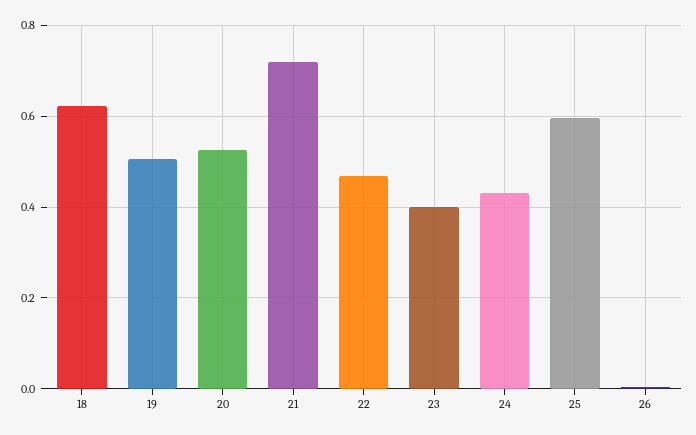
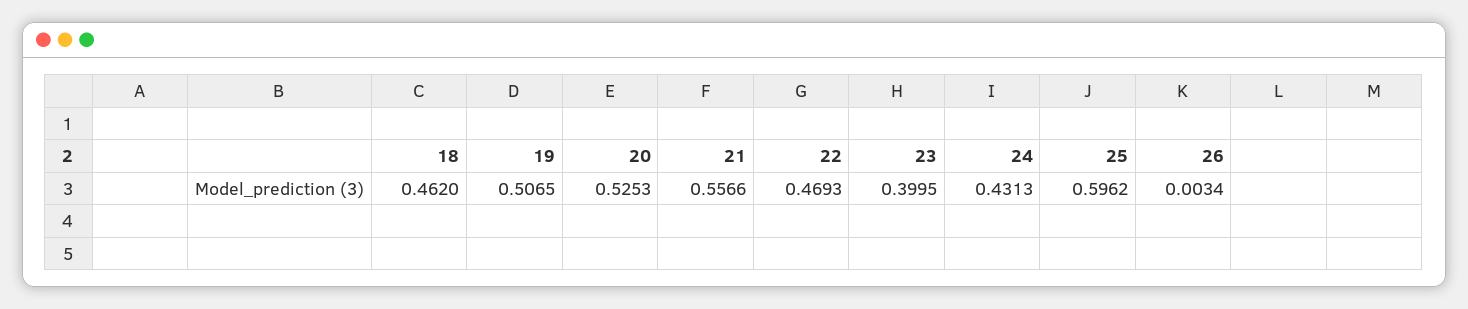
  {
-   "18": 0.62,
+   "18": 0.462,
    "19": 0.5065,
    "20": 0.5253,
-   "21": 0.72,
+   "21": 0.5566,
    "22": 0.4693,
    "23": 0.3995,
    "24": 0.4313,
    "25": 0.5962,
    "26": 0.0034
  }

